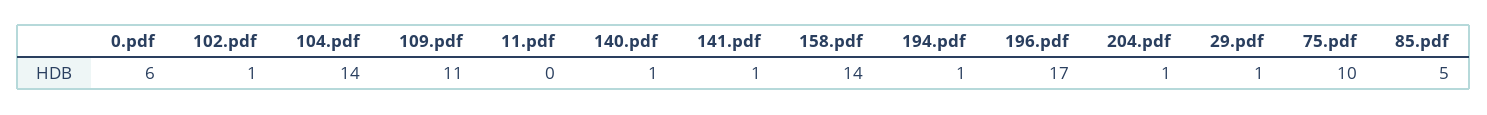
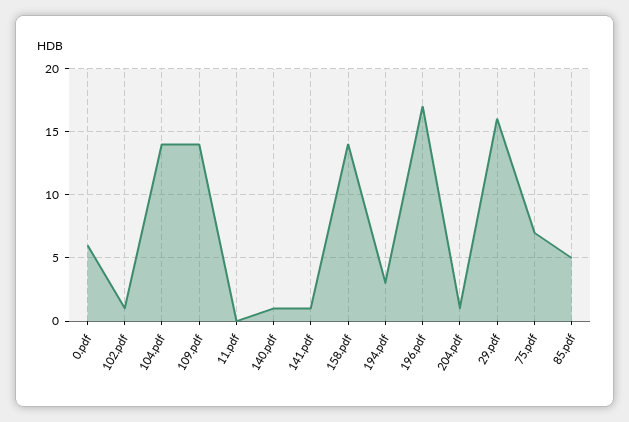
  {
    "0.pdf": 6,
    "102.pdf": 1,
    "104.pdf": 14,
-   "109.pdf": 11,
+   "109.pdf": 14,
    "11.pdf": 0,
    "140.pdf": 1,
    "141.pdf": 1,
    "158.pdf": 14,
-   "194.pdf": 1,
+   "194.pdf": 3,
    "196.pdf": 17,
    "204.pdf": 1,
-   "29.pdf": 1,
+   "29.pdf": 16,
-   "75.pdf": 10,
+   "75.pdf": 7,
    "85.pdf": 5
  }

